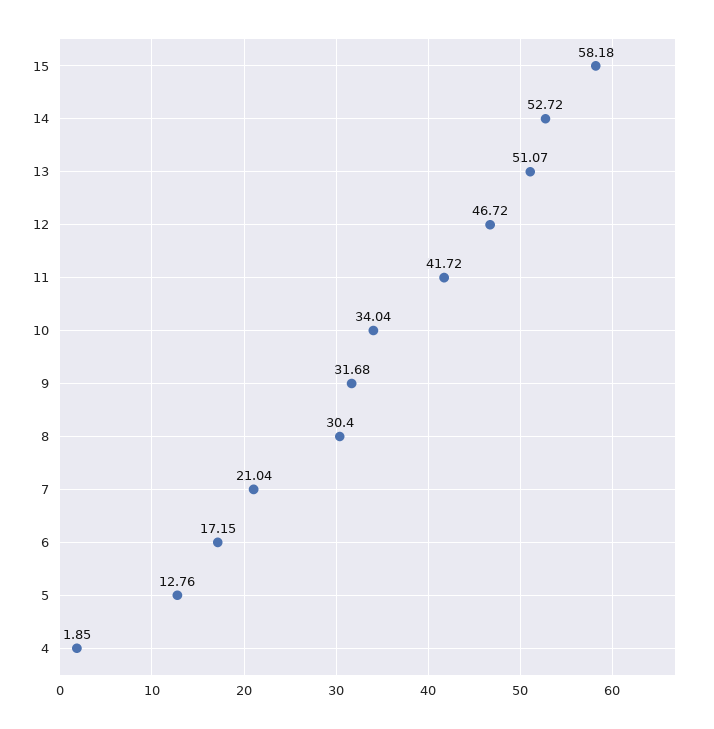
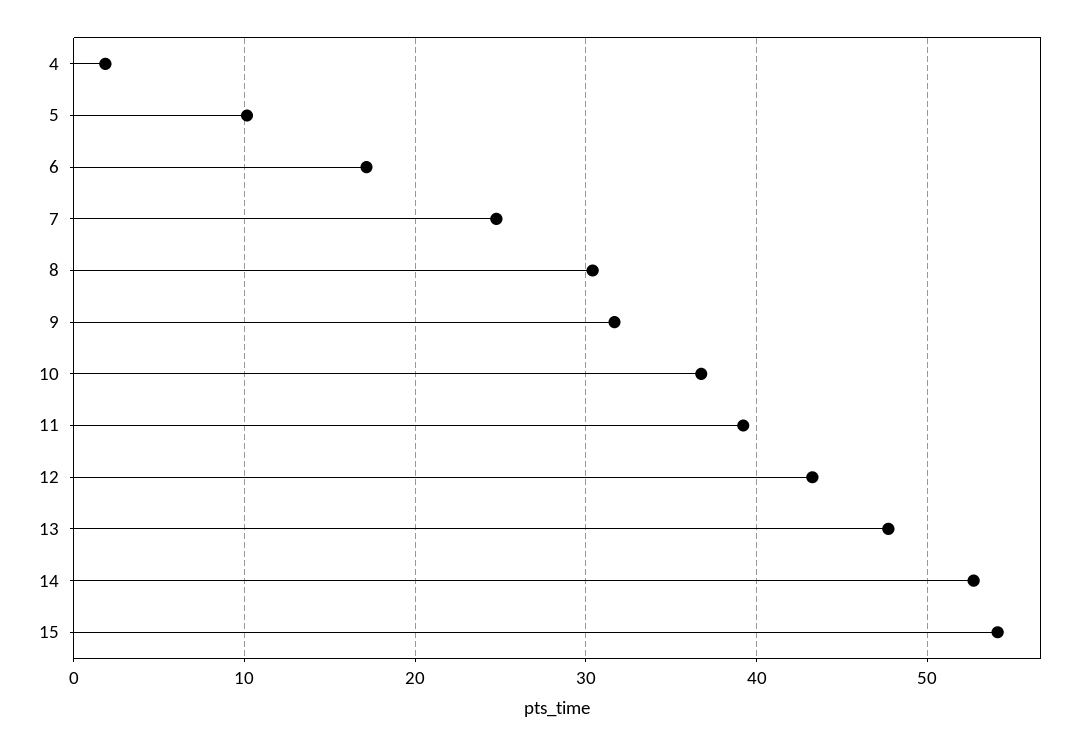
  {
-   "15": 58.18,
+   "15": 54,
    "14": 52.72,
-   "13": 51.07,
+   "13": 48,
-   "12": 46.72,
+   "12": 43,
-   "11": 41.72,
+   "11": 39,
-   "10": 34.04,
+   "10": 37,
    "9": 31.68,
    "8": 30.4,
-   "7": 21.04,
+   "7": 25,
    "6": 17.15,
-   "5": 12.76,
+   "5": 10,
    "4": 1.85
  }

